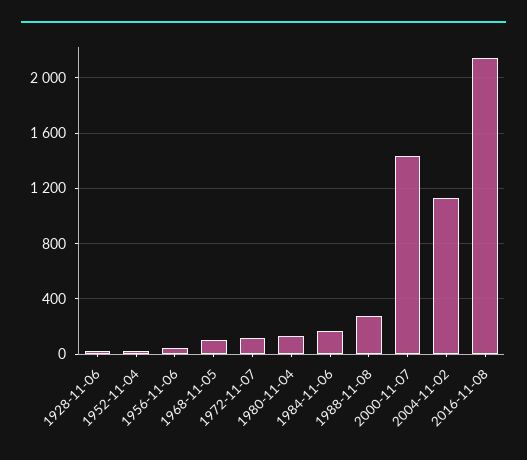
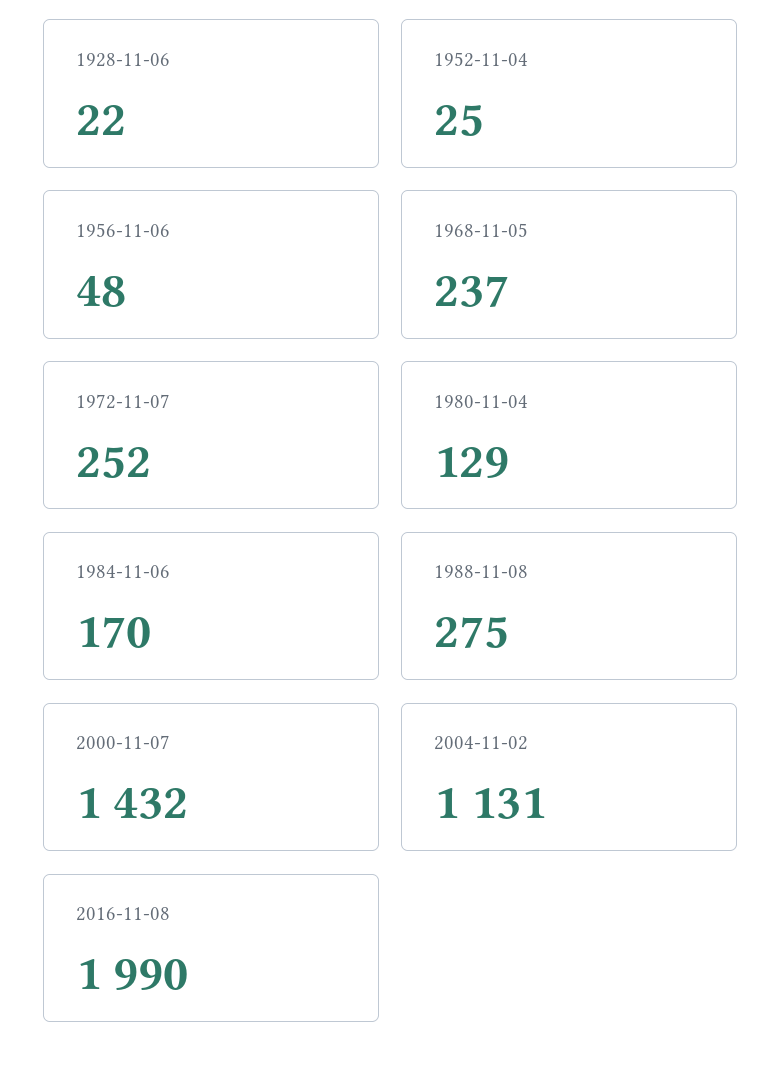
  {
    "1928-11-06": 22,
    "1952-11-04": 25,
    "1956-11-06": 48,
-   "1968-11-05": 100,
+   "1968-11-05": 237,
-   "1972-11-07": 100,
+   "1972-11-07": 252,
    "1980-11-04": 129,
    "1984-11-06": 170,
    "1988-11-08": 275,
    "2000-11-07": 1432,
    "2004-11-02": 1131,
-   "2016-11-08": 2150
+   "2016-11-08": 1990
  }

